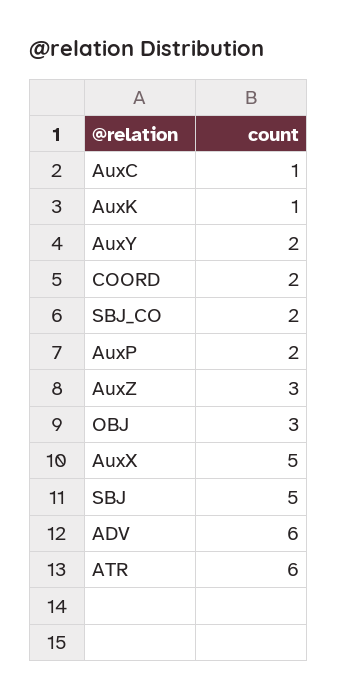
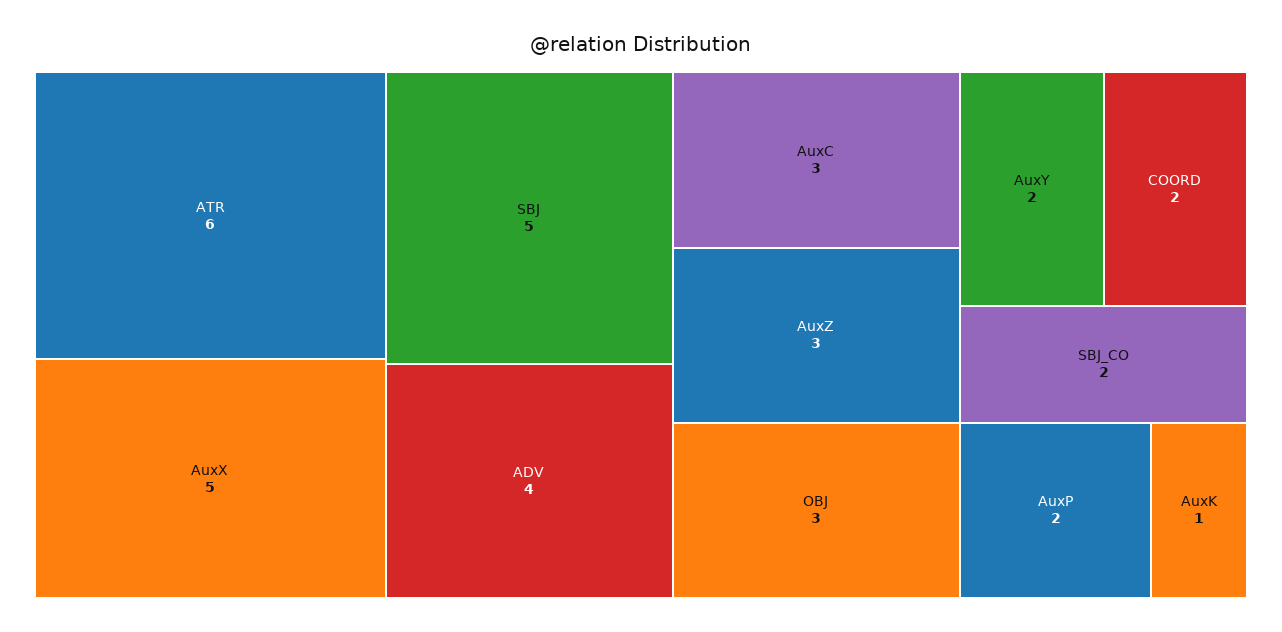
  {
-   "AuxC": 1,
+   "AuxC": 3,
    "AuxK": 1,
    "AuxY": 2,
    "COORD": 2,
    "SBJ_CO": 2,
    "AuxP": 2,
    "AuxZ": 3,
    "OBJ": 3,
    "AuxX": 5,
    "SBJ": 5,
-   "ADV": 6,
+   "ADV": 4,
    "ATR": 6
  }

